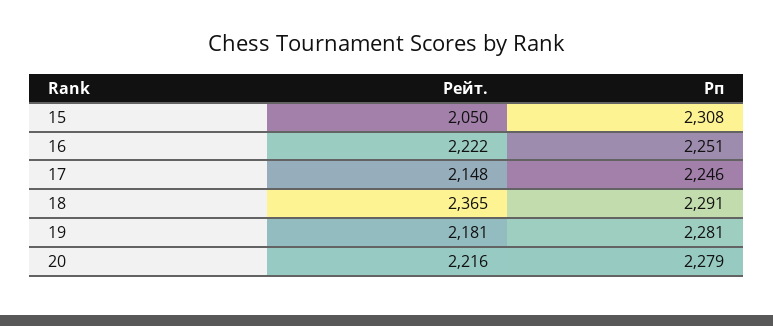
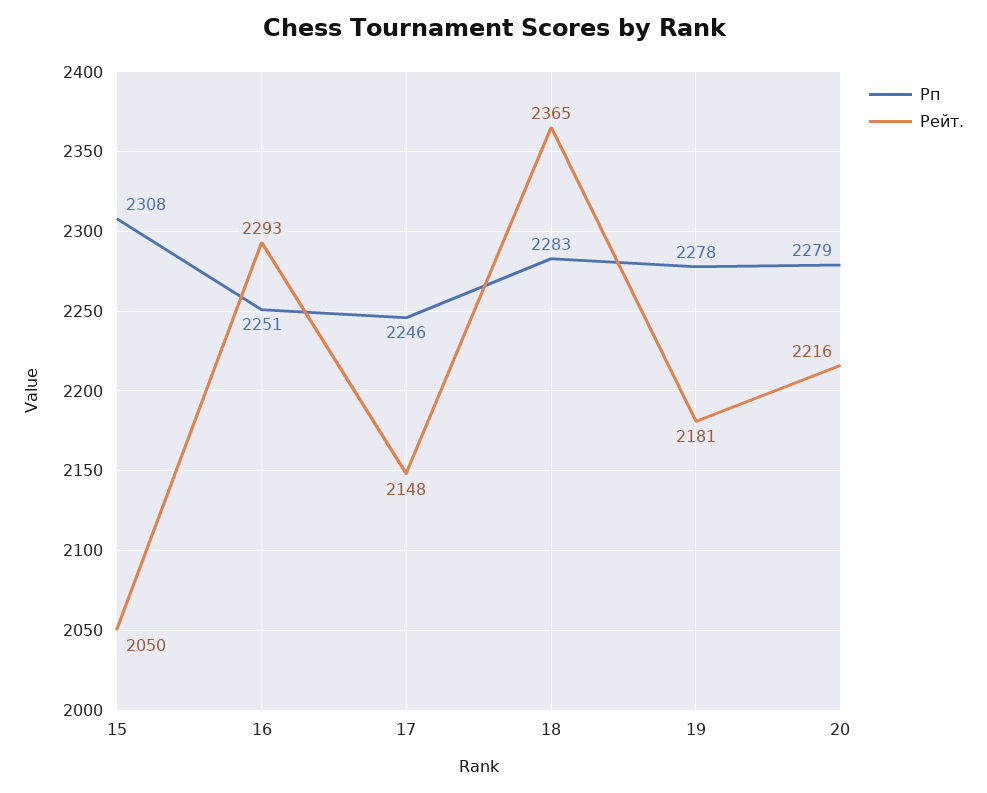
  {
    "Рейт.": {
      "15": 2050,
-     "16": 2222,
+     "16": 2293,
      "17": 2148,
      "18": 2365,
      "19": 2181,
      "20": 2216
    },
    "Рп": {
      "15": 2308,
      "16": 2251,
      "17": 2246,
-     "18": 2291,
+     "18": 2283,
-     "19": 2281,
+     "19": 2278,
      "20": 2279
    }
  }

